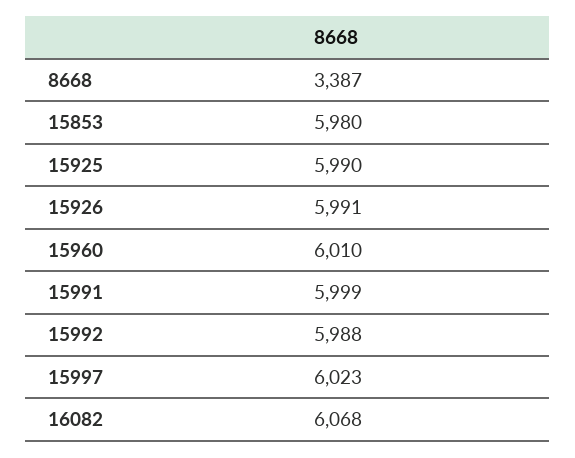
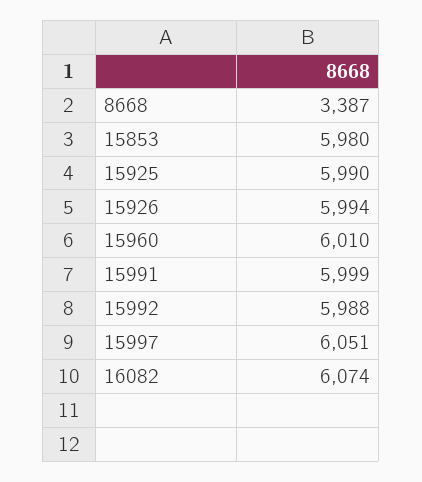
  {
    "8668": 3387,
    "15853": 5980,
    "15925": 5990,
-   "15926": 5991,
+   "15926": 5994,
    "15960": 6010,
    "15991": 5999,
    "15992": 5988,
-   "15997": 6023,
+   "15997": 6051,
-   "16082": 6068
+   "16082": 6074
  }

